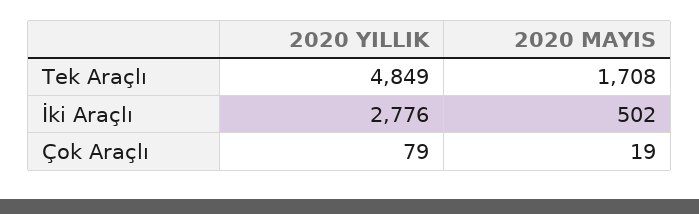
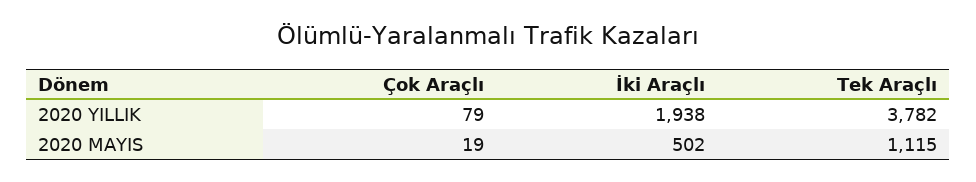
  {
    "2020 YILLIK": {
-     "Tek Araçlı": 4849,
+     "Tek Araçlı": 3782,
-     "İki Araçlı": 2776,
+     "İki Araçlı": 1938,
      "Çok Araçlı": 79
    },
    "2020 MAYIS": {
-     "Tek Araçlı": 1708,
+     "Tek Araçlı": 1115,
      "İki Araçlı": 502,
      "Çok Araçlı": 19
    }
  }

